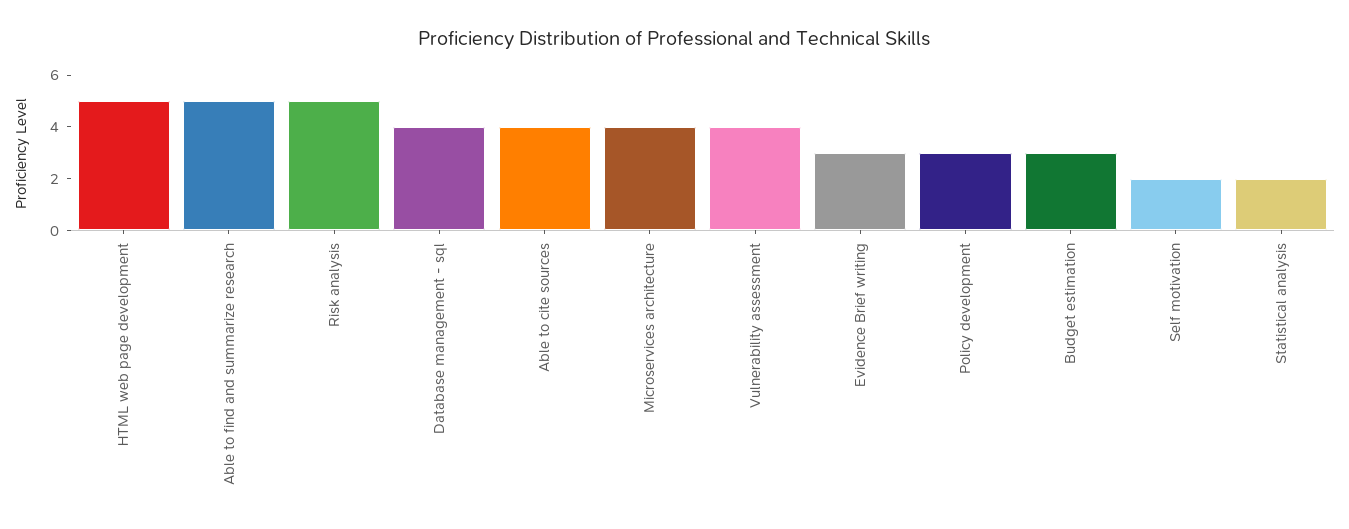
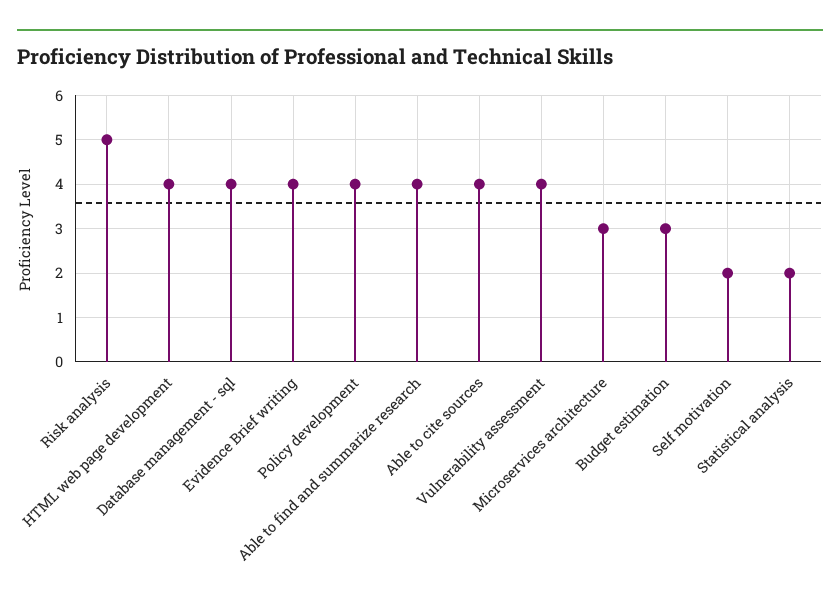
  {
-   "HTML web page development": 5,
+   "HTML web page development": 4,
-   "Able to find and summarize research": 5,
+   "Able to find and summarize research": 4,
    "Risk analysis": 5,
    "Database management - sql": 4,
    "Able to cite sources": 4,
-   "Microservices architecture": 4,
+   "Microservices architecture": 3,
    "Vulnerability assessment": 4,
-   "Evidence Brief writing": 3,
+   "Evidence Brief writing": 4,
-   "Policy development": 3,
+   "Policy development": 4,
    "Budget estimation": 3,
    "Self motivation": 2,
    "Statistical analysis": 2
  }

